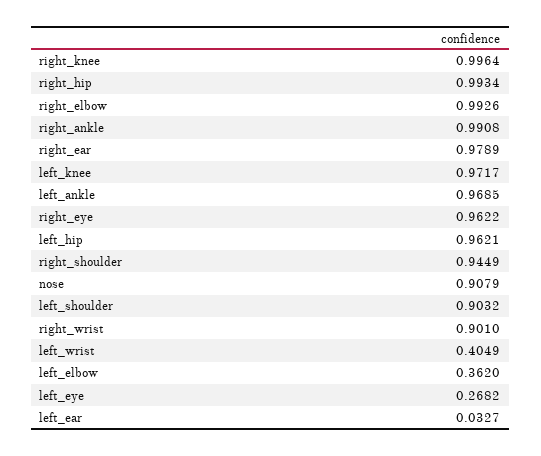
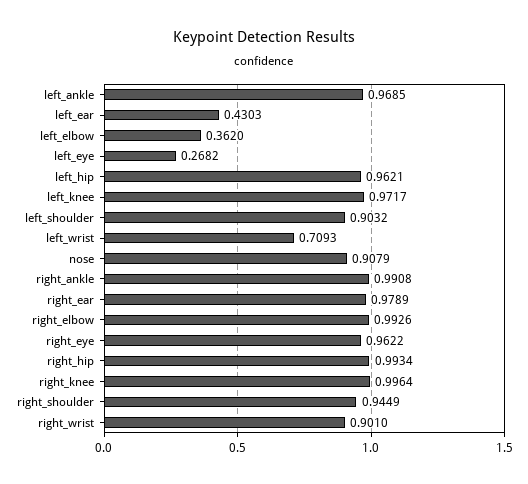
  {
    "right_knee": 0.9964,
    "right_hip": 0.9934,
    "right_elbow": 0.9926,
    "right_ankle": 0.9908,
    "right_ear": 0.9789,
    "left_knee": 0.9717,
    "left_ankle": 0.9685,
    "right_eye": 0.9622,
    "left_hip": 0.9621,
    "right_shoulder": 0.9449,
    "nose": 0.9079,
    "left_shoulder": 0.9032,
    "right_wrist": 0.901,
-   "left_wrist": 0.4049,
+   "left_wrist": 0.7093,
    "left_elbow": 0.362,
    "left_eye": 0.2682,
-   "left_ear": 0.0327
+   "left_ear": 0.4303
  }

